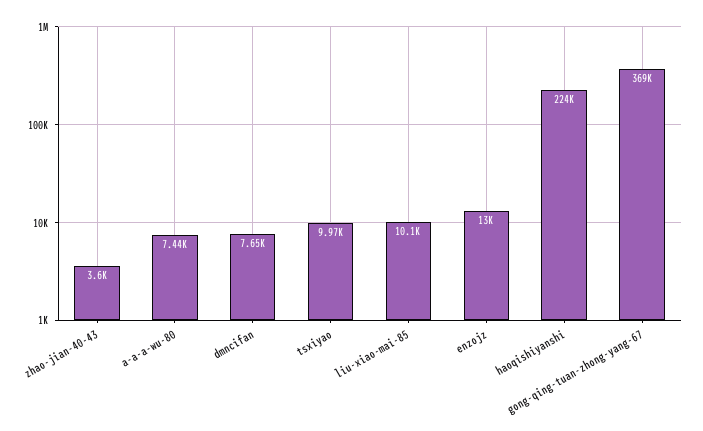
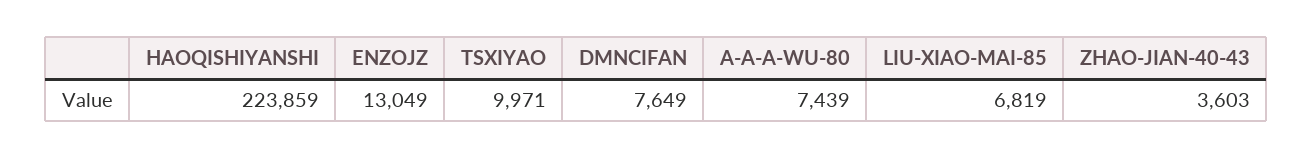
  {
    "zhao-jian-40-43": 3603,
    "a-a-a-wu-80": 7439,
    "dmncifan": 7649,
    "tsxiyao": 9971,
-   "liu-xiao-mai-85": 10100,
+   "liu-xiao-mai-85": 6819,
    "enzojz": 13049,
-   "haoqishiyanshi": 223859,
+   "haoqishiyanshi": 223859
-   "gong-qing-tuan-zhong-yang-67": 369000
  }

